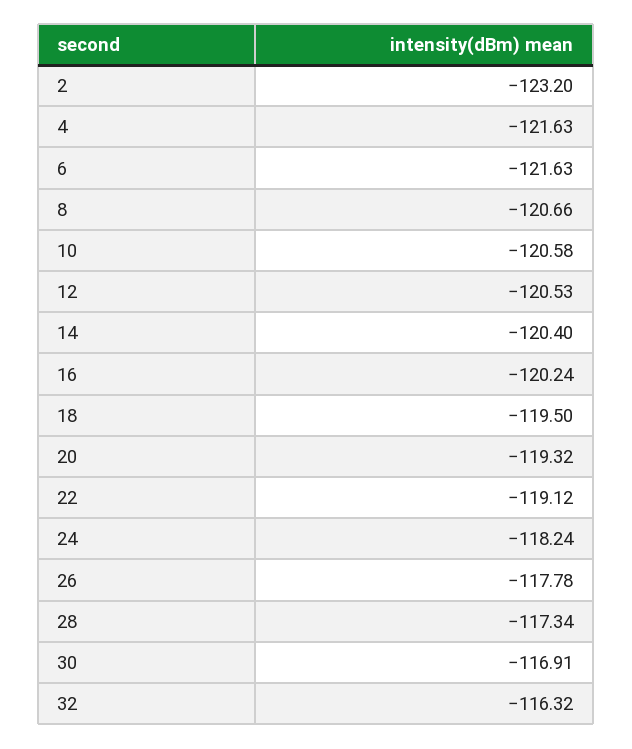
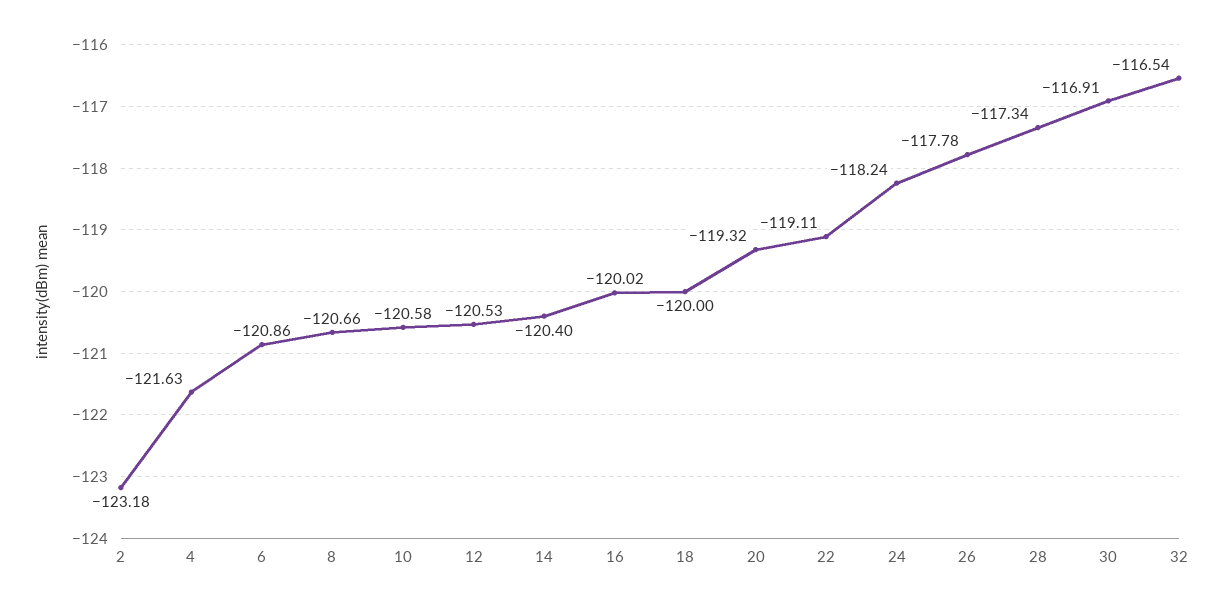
  {
-   "2": -123.2,
+   "2": -123.18,
    "4": -121.63,
-   "6": -121.63,
+   "6": -120.86,
    "8": -120.66,
    "10": -120.58,
    "12": -120.53,
    "14": -120.4,
-   "16": -120.24,
+   "16": -120.02,
-   "18": -119.5,
+   "18": -120,
    "20": -119.32,
-   "22": -119.12,
+   "22": -119.11,
    "24": -118.24,
    "26": -117.78,
    "28": -117.34,
    "30": -116.91,
-   "32": -116.32
+   "32": -116.54
  }

